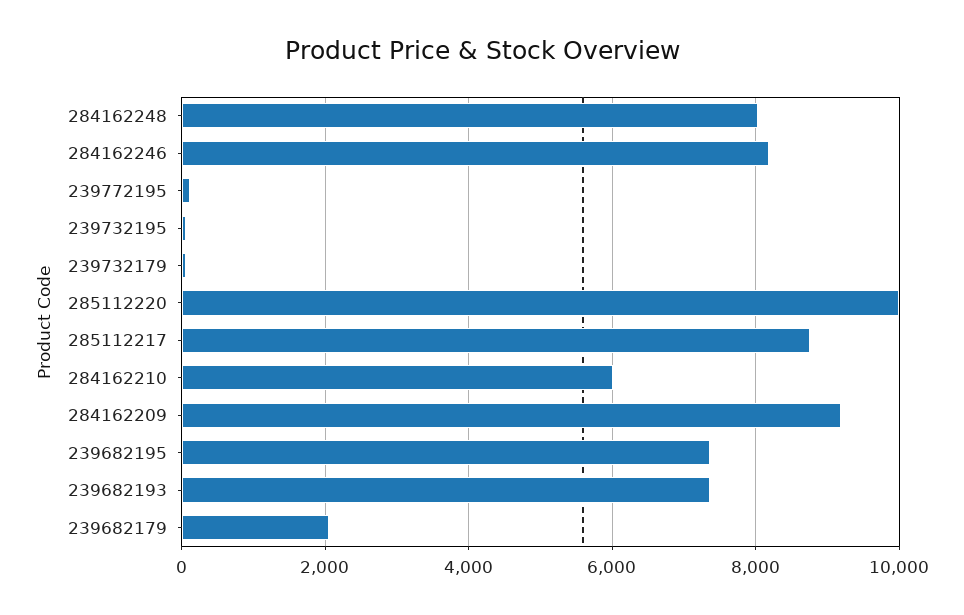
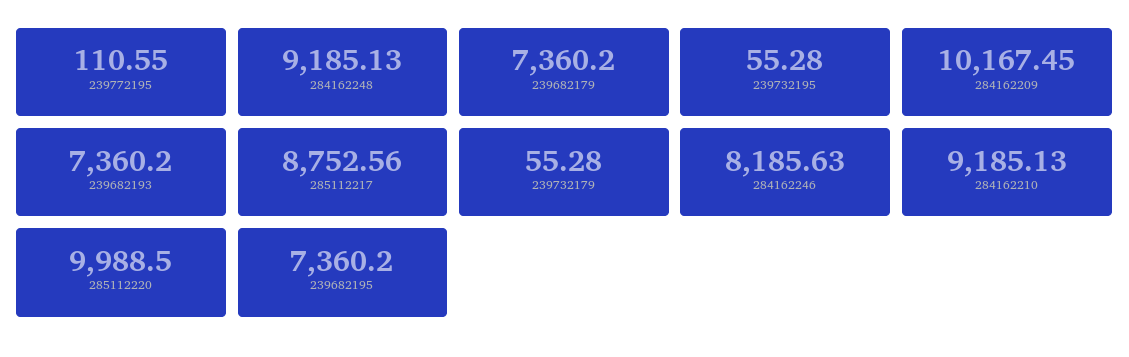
  {
-   "284162248": 8000,
+   "284162248": 9185.13,
    "284162246": 8185.63,
    "239772195": 110.55,
    "239732195": 55.28,
    "239732179": 55.28,
    "285112220": 9988.5,
    "285112217": 8752.56,
-   "284162210": 6000,
+   "284162210": 9185.13,
-   "284162209": 9200,
+   "284162209": 10167.45,
    "239682195": 7360.2,
    "239682193": 7360.2,
-   "239682179": 2000
+   "239682179": 7360.2
  }

